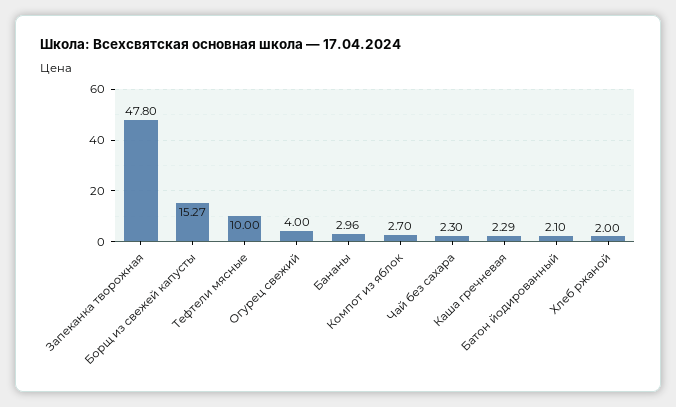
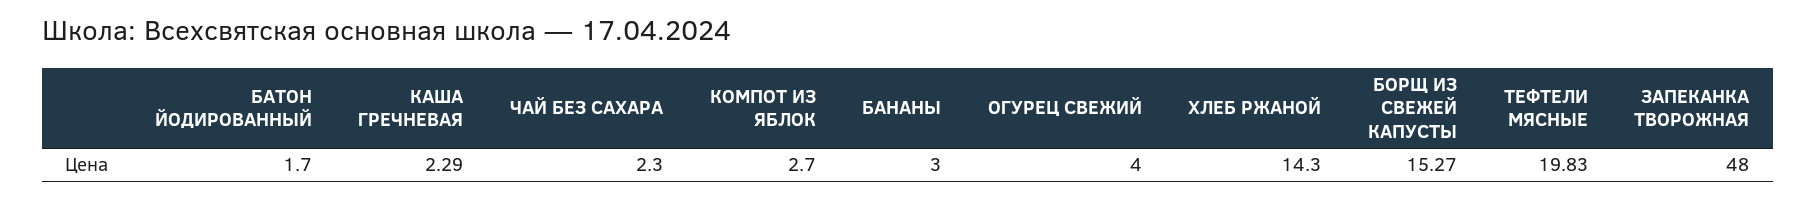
  {
-   "Запеканка творожная": 47.8,
+   "Запеканка творожная": 48,
    "Борщ из свежей капусты": 15.27,
-   "Тефтели мясные": 10,
+   "Тефтели мясные": 19.83,
    "Огурец свежий": 4,
-   "Бананы": 2.96,
+   "Бананы": 3,
    "Компот из яблок": 2.7,
    "Чай без сахара": 2.3,
    "Каша гречневая": 2.29,
-   "Батон йодированный": 2.1,
+   "Батон йодированный": 1.7,
-   "Хлеб ржаной": 2
+   "Хлеб ржаной": 14.3
  }

